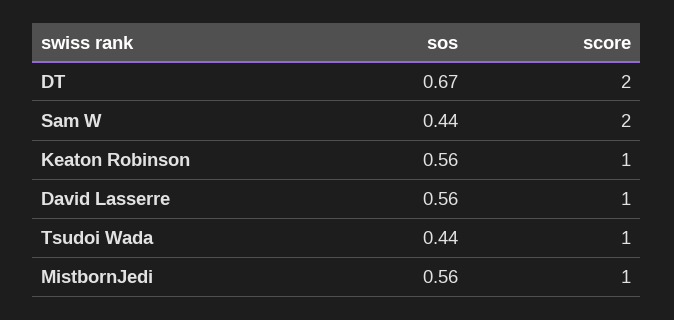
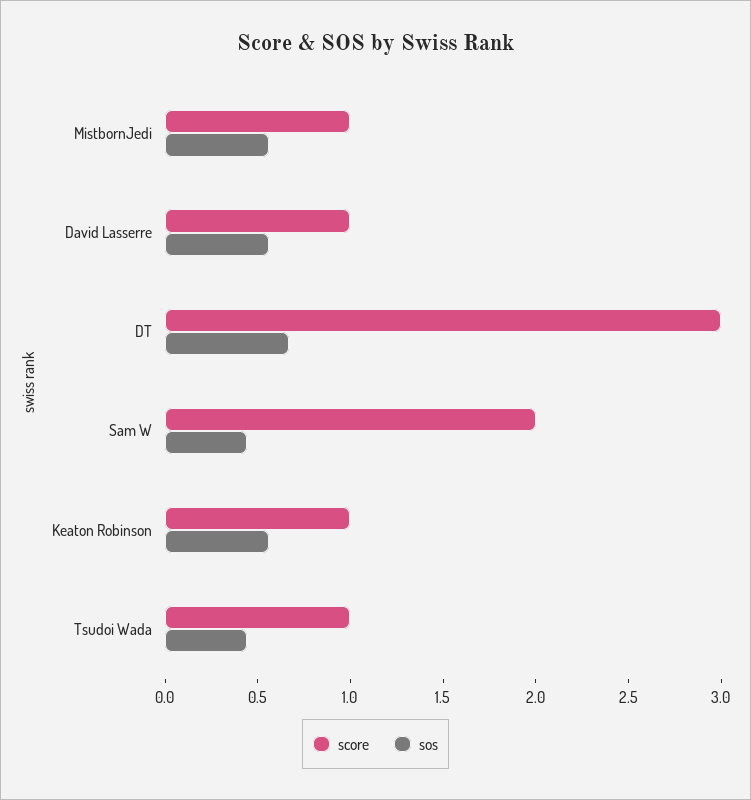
  {
    "sos": {
      "DT": 0.67,
      "Sam W": 0.44,
      "Keaton Robinson": 0.56,
      "David Lasserre": 0.56,
      "Tsudoi Wada": 0.44,
      "MistbornJedi": 0.56
    },
    "score": {
-     "DT": 2,
+     "DT": 3,
      "Sam W": 2,
      "Keaton Robinson": 1,
      "David Lasserre": 1,
      "Tsudoi Wada": 1,
      "MistbornJedi": 1
    }
  }

